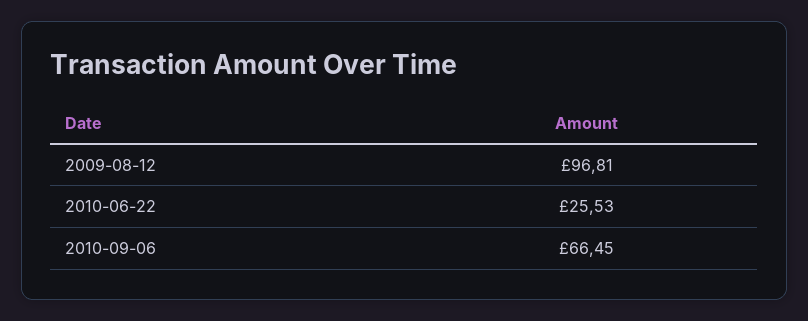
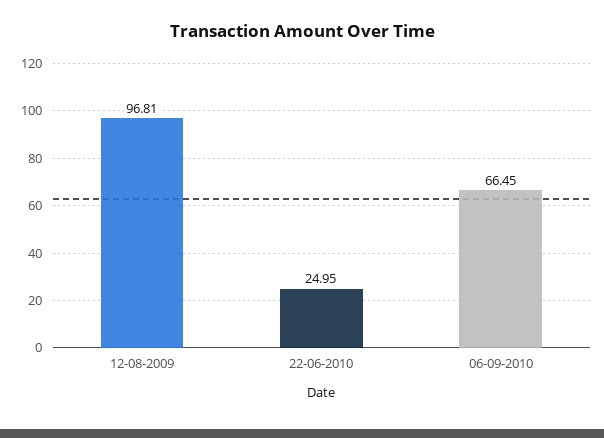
  {
    "2009-08-12": 96.81,
-   "2010-06-22": 25.53,
+   "2010-06-22": 24.95,
    "2010-09-06": 66.45
  }

